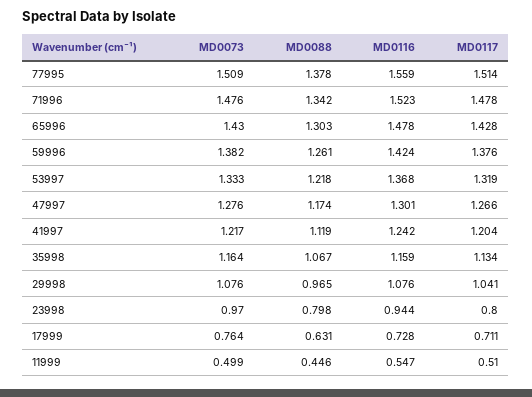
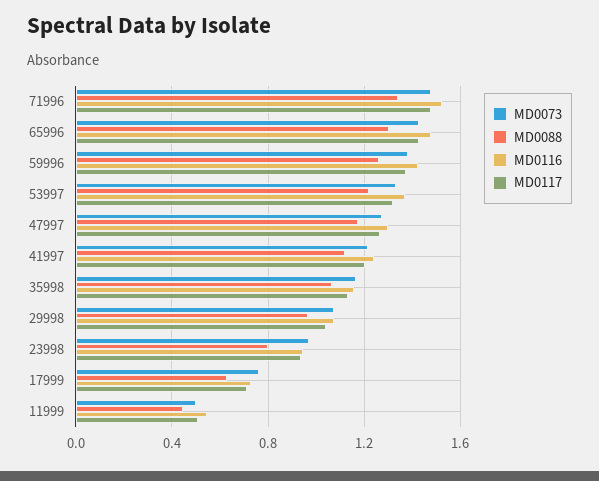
  {
    "MD0073": {
-     "77995": 1.509,
      "71996": 1.476,
      "65996": 1.43,
      "59996": 1.382,
      "53997": 1.333,
      "47997": 1.276,
      "41997": 1.217,
      "35998": 1.164,
      "29998": 1.076,
      "23998": 0.97,
      "17999": 0.764,
      "11999": 0.499
    },
    "MD0088": {
-     "77995": 1.378,
      "71996": 1.342,
      "65996": 1.303,
      "59996": 1.261,
      "53997": 1.218,
      "47997": 1.174,
      "41997": 1.119,
      "35998": 1.067,
      "29998": 0.965,
      "23998": 0.798,
      "17999": 0.631,
      "11999": 0.446
    },
    "MD0116": {
-     "77995": 1.559,
      "71996": 1.523,
      "65996": 1.478,
      "59996": 1.424,
      "53997": 1.368,
      "47997": 1.301,
      "41997": 1.242,
      "35998": 1.159,
      "29998": 1.076,
      "23998": 0.944,
      "17999": 0.728,
      "11999": 0.547
    },
    "MD0117": {
-     "77995": 1.514,
      "71996": 1.478,
      "65996": 1.428,
      "59996": 1.376,
      "53997": 1.319,
      "47997": 1.266,
      "41997": 1.204,
      "35998": 1.134,
      "29998": 1.041,
-     "23998": 0.8,
+     "23998": 0.95,
      "17999": 0.711,
      "11999": 0.51
    }
  }

